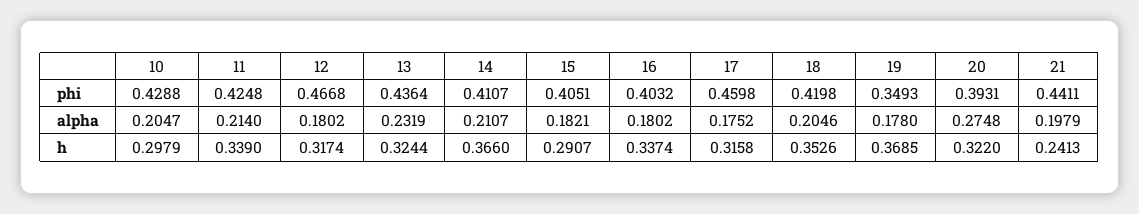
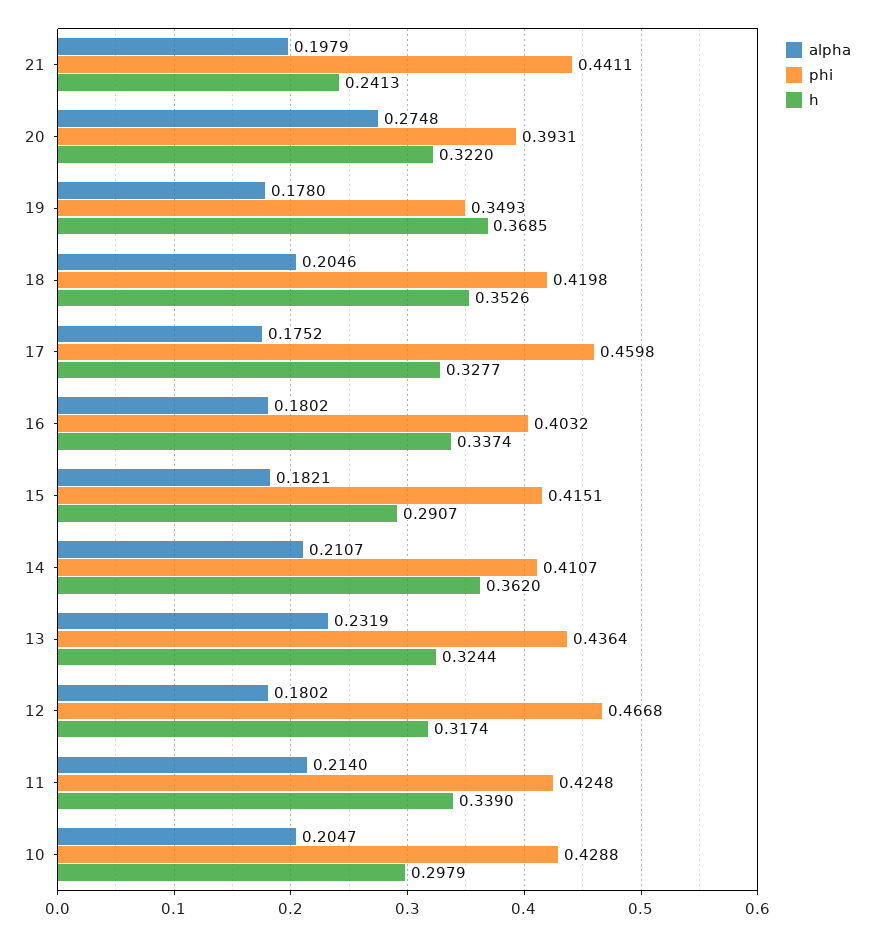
  {
    "phi": {
      "10": 0.4288,
      "11": 0.4248,
      "12": 0.4668,
      "13": 0.4364,
      "14": 0.4107,
-     "15": 0.4051,
+     "15": 0.4151,
      "16": 0.4032,
      "17": 0.4598,
      "18": 0.4198,
      "19": 0.3493,
      "20": 0.3931,
      "21": 0.4411
    },
    "alpha": {
      "10": 0.2047,
      "11": 0.214,
      "12": 0.1802,
      "13": 0.2319,
      "14": 0.2107,
      "15": 0.1821,
      "16": 0.1802,
      "17": 0.1752,
      "18": 0.2046,
      "19": 0.178,
      "20": 0.2748,
      "21": 0.1979
    },
    "h": {
      "10": 0.2979,
      "11": 0.339,
      "12": 0.3174,
      "13": 0.3244,
-     "14": 0.366,
+     "14": 0.362,
      "15": 0.2907,
      "16": 0.3374,
-     "17": 0.3158,
+     "17": 0.3277,
      "18": 0.3526,
      "19": 0.3685,
      "20": 0.322,
      "21": 0.2413
    }
  }

